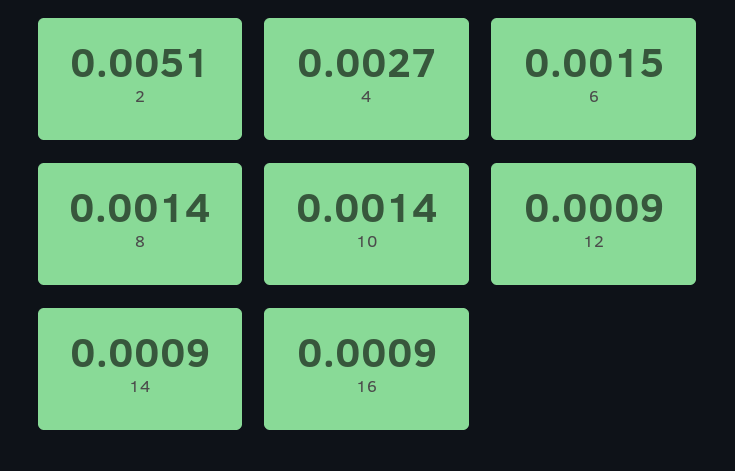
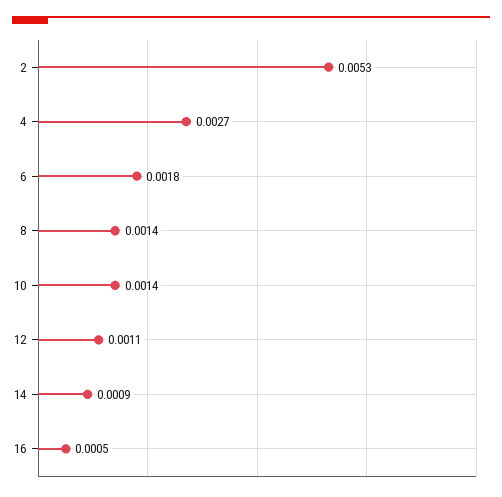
  {
-   "2": 0.0051,
+   "2": 0.0053,
    "4": 0.0027,
-   "6": 0.0015,
+   "6": 0.0018,
    "8": 0.0014,
    "10": 0.0014,
-   "12": 0.0009,
+   "12": 0.0011,
    "14": 0.0009,
-   "16": 0.0009
+   "16": 0.0005
  }

